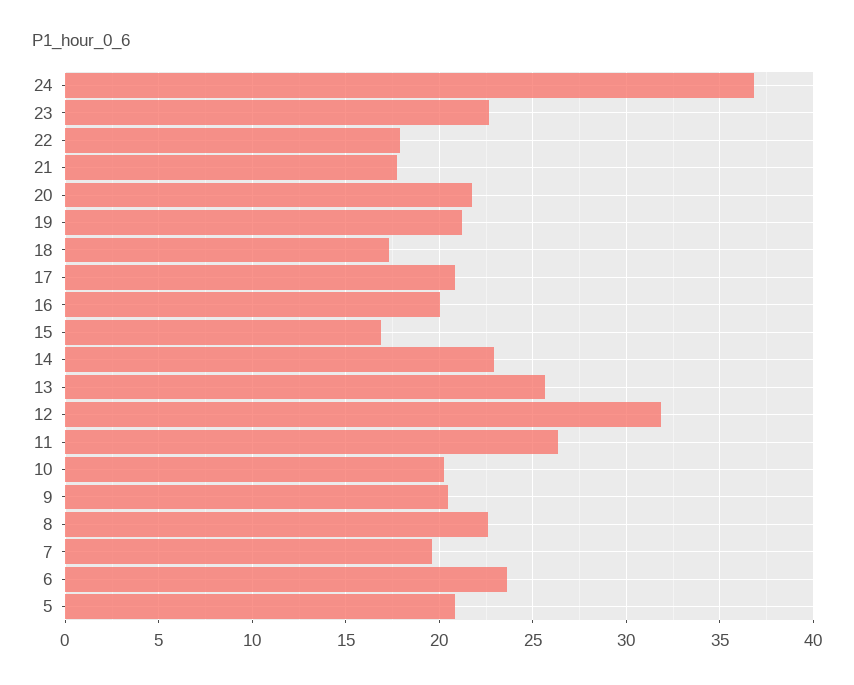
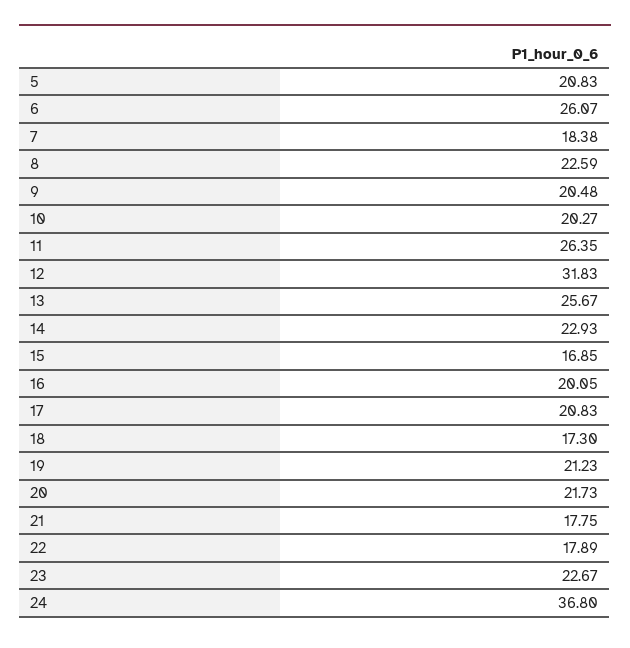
  {
    "24": 36.8,
    "23": 22.67,
    "22": 17.89,
    "21": 17.75,
    "20": 21.73,
    "19": 21.23,
    "18": 17.3,
    "17": 20.83,
    "16": 20.05,
    "15": 16.85,
    "14": 22.93,
    "13": 25.67,
    "12": 31.83,
    "11": 26.35,
    "10": 20.27,
    "9": 20.48,
    "8": 22.59,
-   "7": 19.5,
+   "7": 18.38,
-   "6": 23.5,
+   "6": 26.07,
    "5": 20.83
  }

